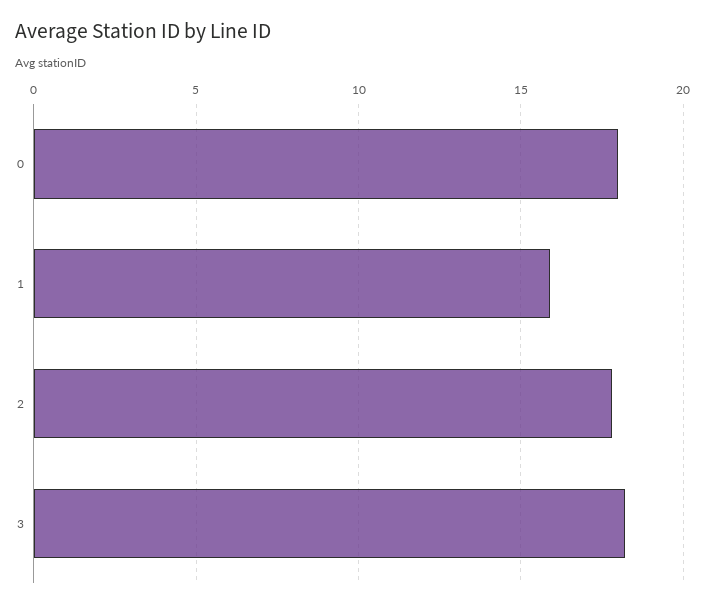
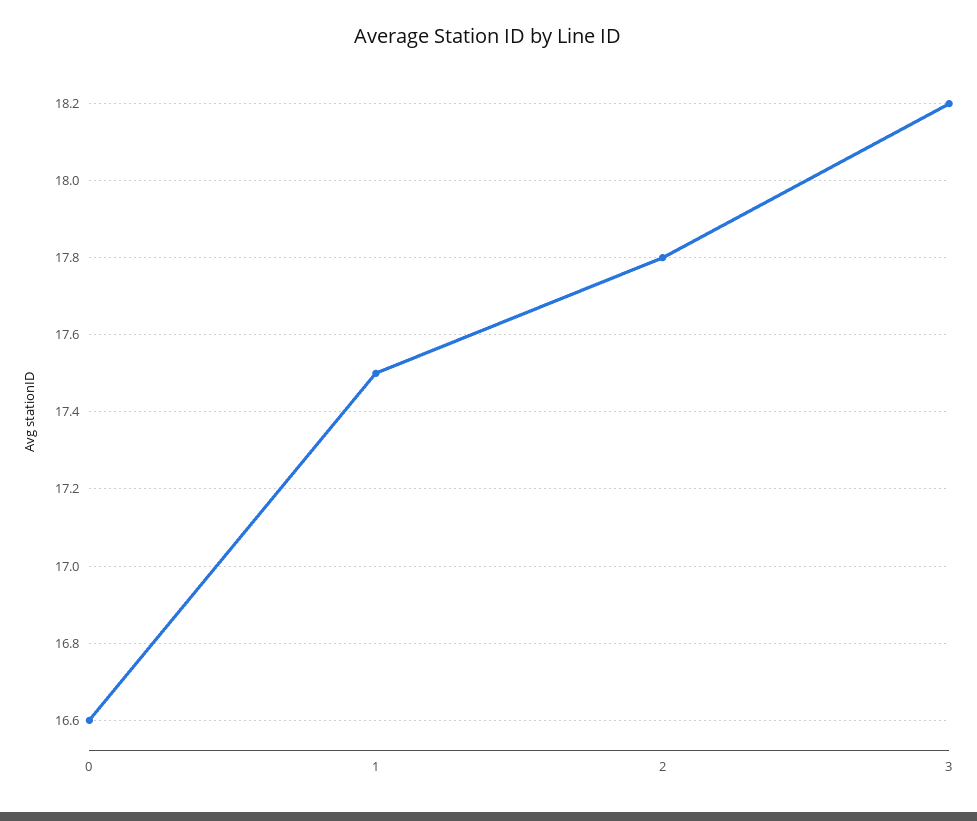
  {
-   "0": 18,
+   "0": 16.6,
-   "1": 16,
+   "1": 17.5,
    "2": 17.8,
    "3": 18.2
  }

